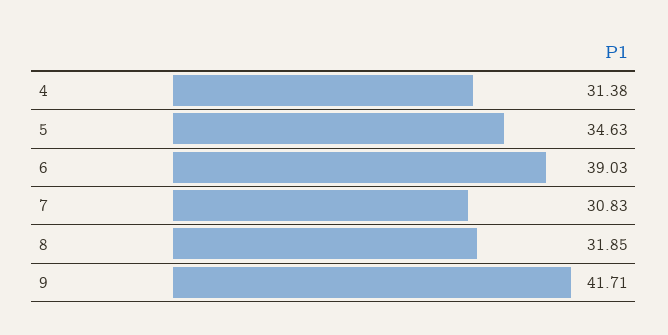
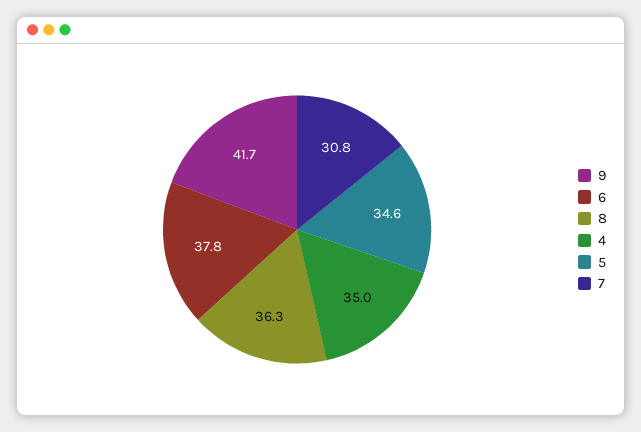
  {
-   "4": 31.38,
+   "4": 35,
    "5": 34.63,
-   "6": 39.03,
+   "6": 37.8,
    "7": 30.83,
-   "8": 31.85,
+   "8": 36.3,
    "9": 41.71
  }

